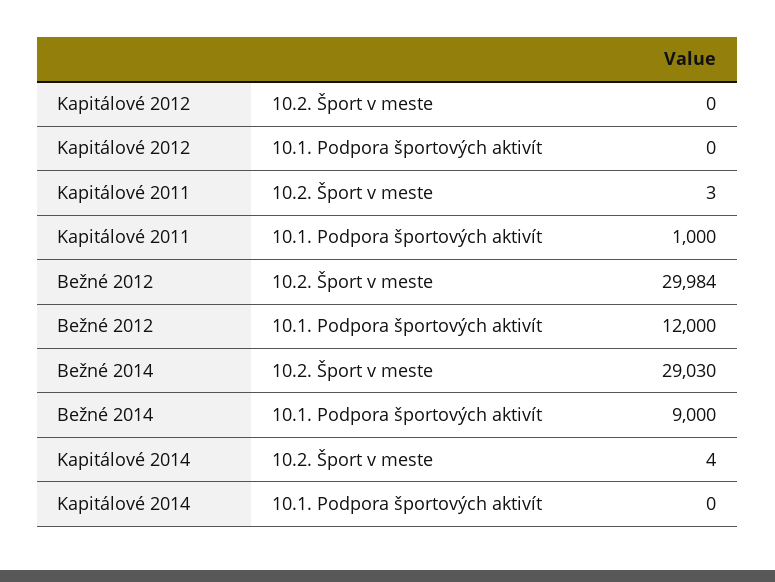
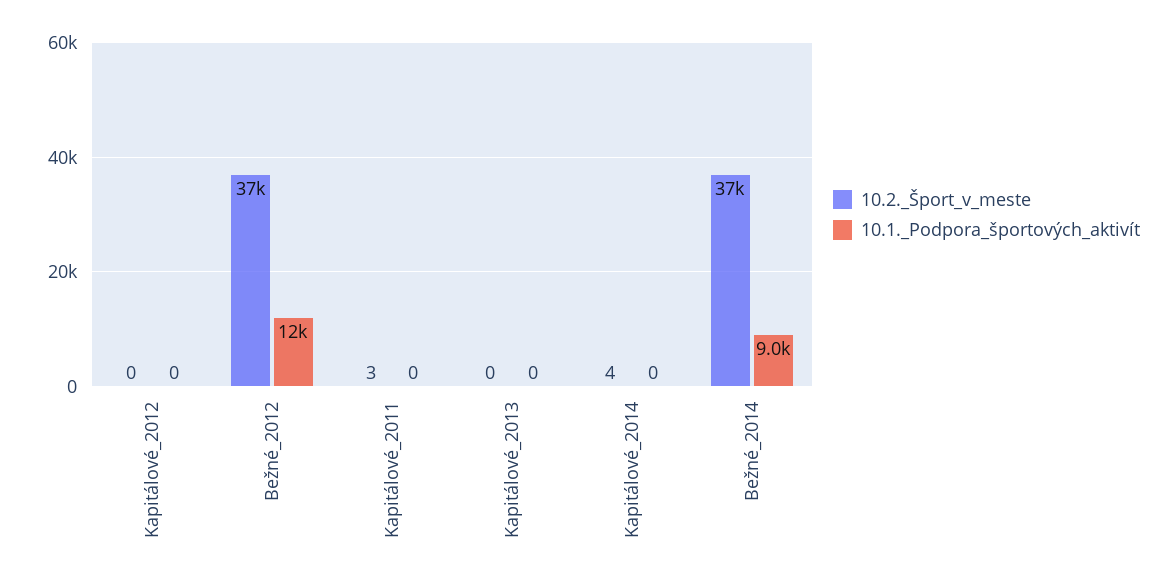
  {
    "10.2. Šport v meste": {
      "Kapitálové 2012": 0,
      "Kapitálové 2011": 3,
-     "Bežné 2012": 29984,
+     "Bežné 2012": 37000,
-     "Bežné 2014": 29030,
+     "Bežné 2014": 37000,
-     "Kapitálové 2014": 4
+     "Kapitálové 2014": 4,
+     "Kapitálové_2013": 0
    },
    "10.1. Podpora športových aktivít": {
      "Kapitálové 2012": 0,
-     "Kapitálové 2011": 1000,
+     "Kapitálové 2011": 0,
      "Bežné 2012": 12000,
      "Bežné 2014": 9000,
-     "Kapitálové 2014": 0
+     "Kapitálové 2014": 0,
+     "Kapitálové_2013": 0
    }
  }

